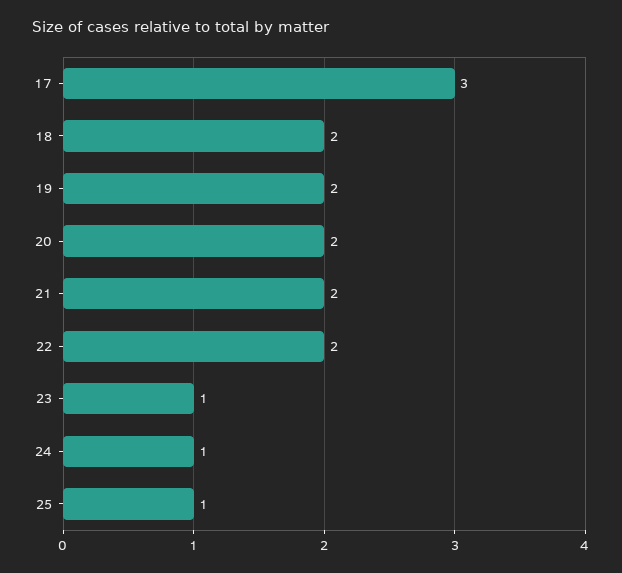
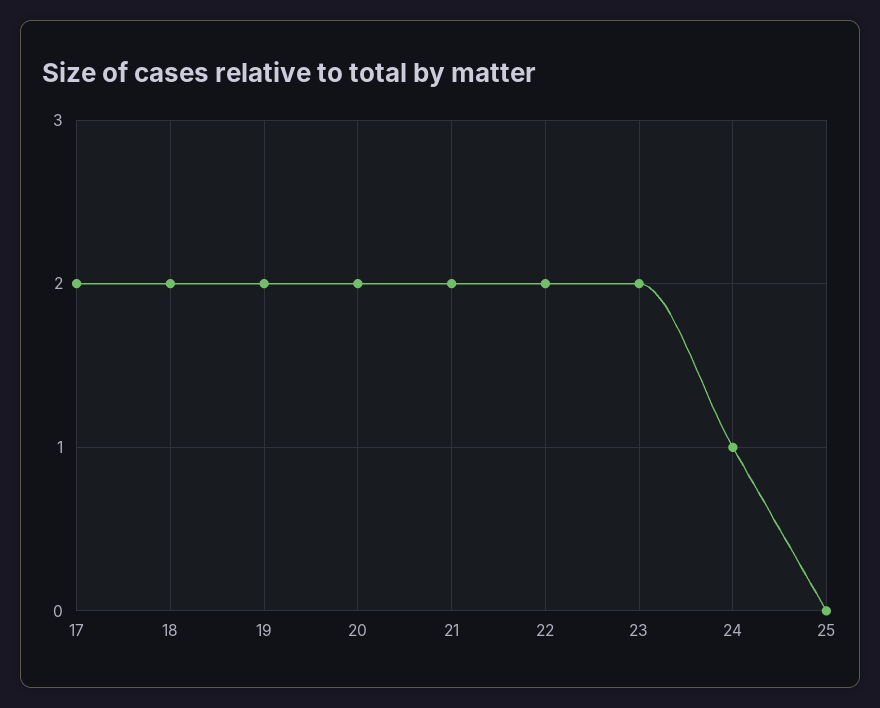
  {
-   "17": 3,
+   "17": 2,
    "18": 2,
    "19": 2,
    "20": 2,
    "21": 2,
    "22": 2,
-   "23": 1,
+   "23": 2,
    "24": 1,
-   "25": 1
+   "25": 0
  }

